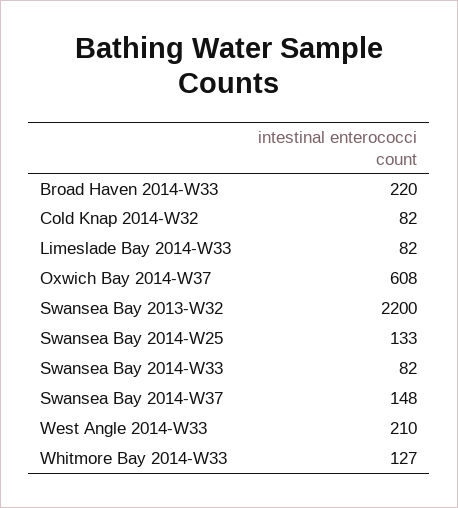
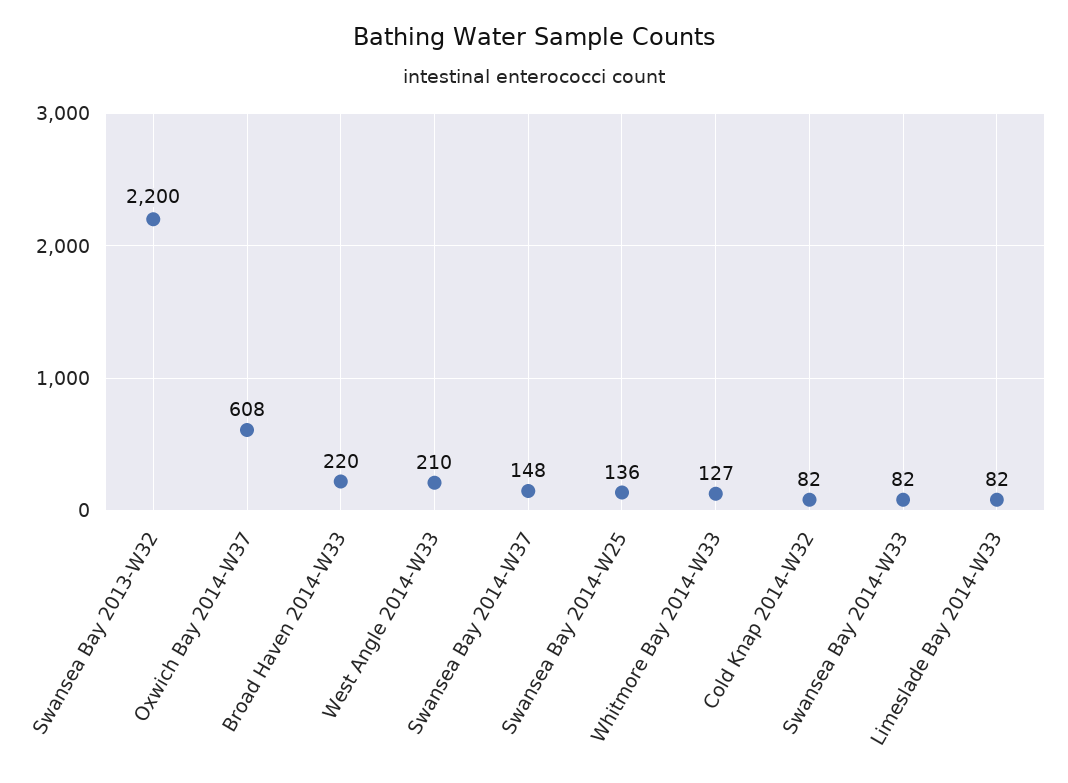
  {
    "Broad Haven 2014-W33": 220,
    "Cold Knap 2014-W32": 82,
    "Limeslade Bay 2014-W33": 82,
    "Oxwich Bay 2014-W37": 608,
    "Swansea Bay 2013-W32": 2200,
-   "Swansea Bay 2014-W25": 133,
+   "Swansea Bay 2014-W25": 136,
    "Swansea Bay 2014-W33": 82,
    "Swansea Bay 2014-W37": 148,
    "West Angle 2014-W33": 210,
    "Whitmore Bay 2014-W33": 127
  }

